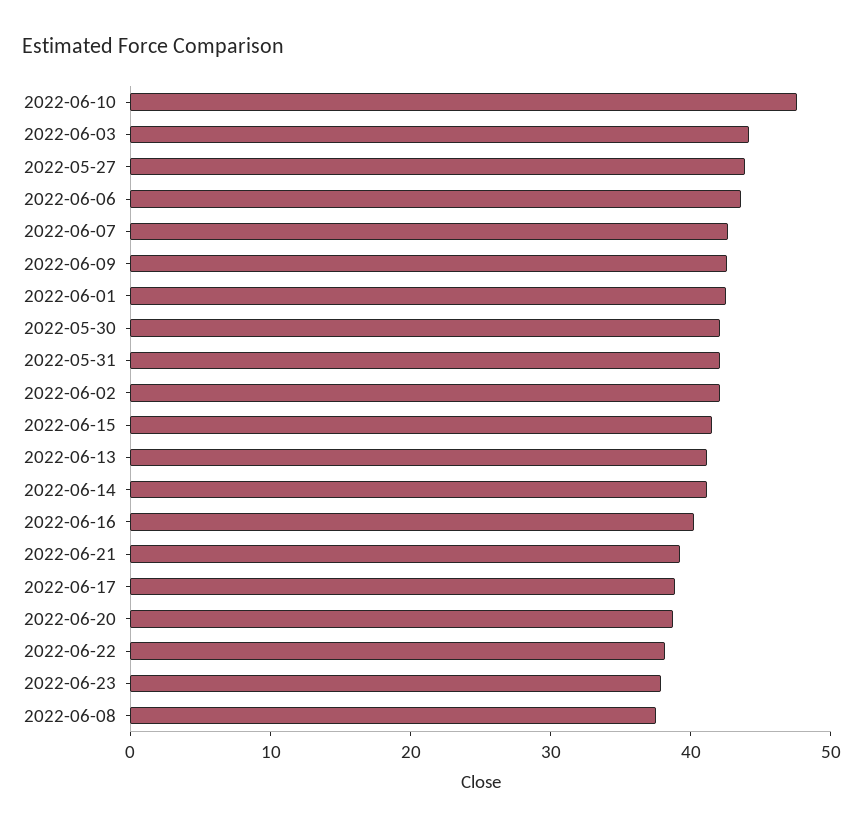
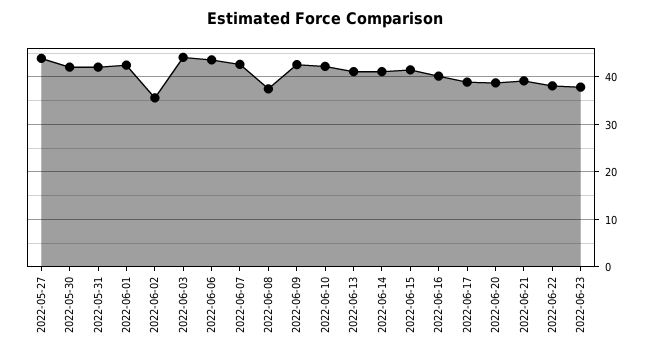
  {
-   "2022-06-10": 48,
+   "2022-06-10": 42,
    "2022-06-03": 44,
    "2022-05-27": 44,
    "2022-06-06": 44,
    "2022-06-07": 42,
    "2022-06-09": 42,
    "2022-06-01": 42,
    "2022-05-30": 42,
    "2022-05-31": 42,
-   "2022-06-02": 42,
+   "2022-06-02": 36,
    "2022-06-15": 42,
    "2022-06-13": 42,
    "2022-06-14": 42,
    "2022-06-16": 40,
    "2022-06-21": 40,
    "2022-06-17": 38,
    "2022-06-20": 38,
    "2022-06-22": 38,
    "2022-06-23": 38,
    "2022-06-08": 38
  }

